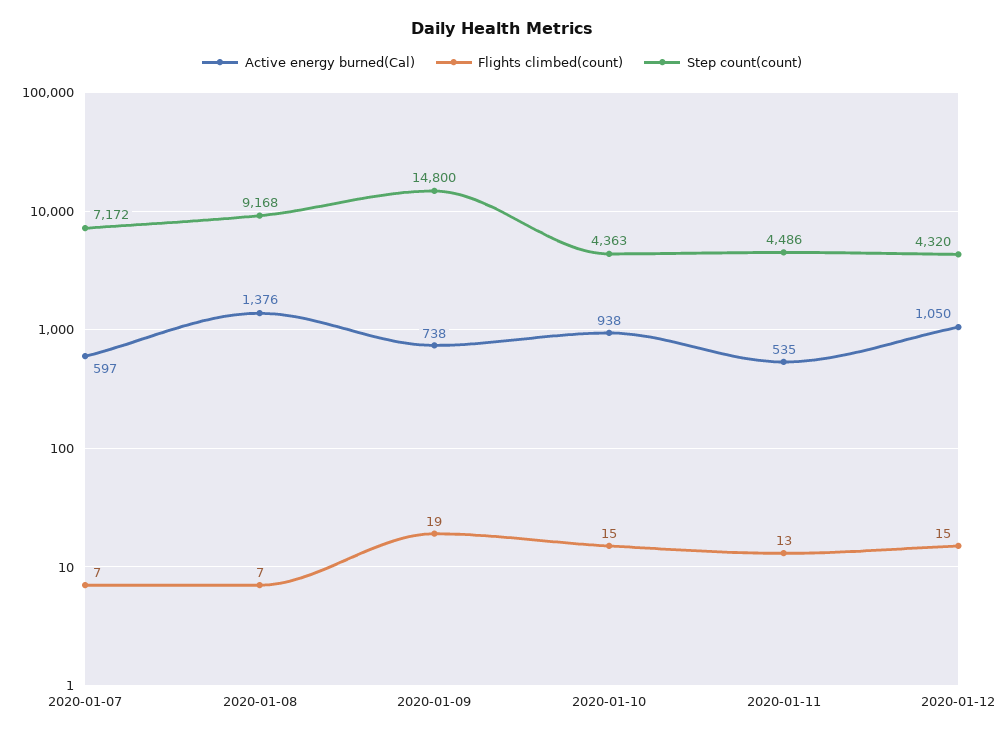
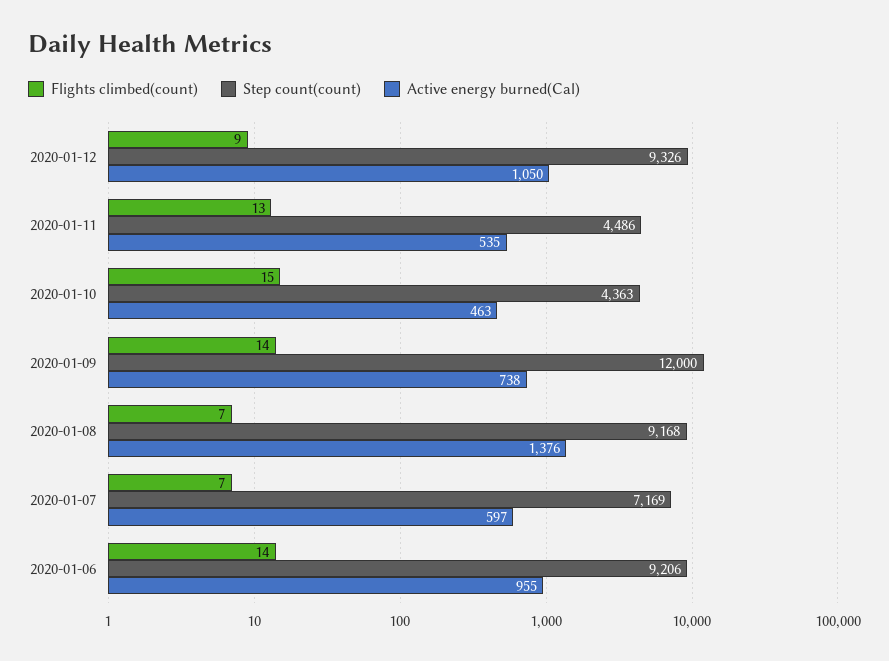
  {
    "Active energy burned(Cal)": {
      "2020-01-07": 597,
      "2020-01-08": 1376,
      "2020-01-09": 738,
-     "2020-01-10": 938,
+     "2020-01-10": 463,
      "2020-01-11": 535,
-     "2020-01-12": 1050
+     "2020-01-12": 1050,
+     "2020-01-06": 955
    },
    "Flights climbed(count)": {
      "2020-01-07": 7,
      "2020-01-08": 7,
-     "2020-01-09": 19,
+     "2020-01-09": 14,
      "2020-01-10": 15,
      "2020-01-11": 13,
-     "2020-01-12": 15
+     "2020-01-12": 9,
+     "2020-01-06": 14
    },
    "Step count(count)": {
-     "2020-01-07": 7172,
+     "2020-01-07": 7169,
      "2020-01-08": 9168,
-     "2020-01-09": 14800,
+     "2020-01-09": 12000,
      "2020-01-10": 4363,
      "2020-01-11": 4486,
-     "2020-01-12": 4320
+     "2020-01-12": 9326,
+     "2020-01-06": 9206
    }
  }

